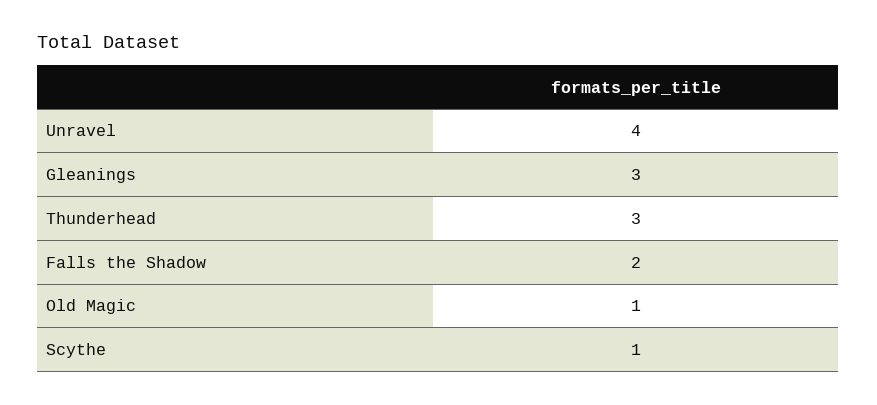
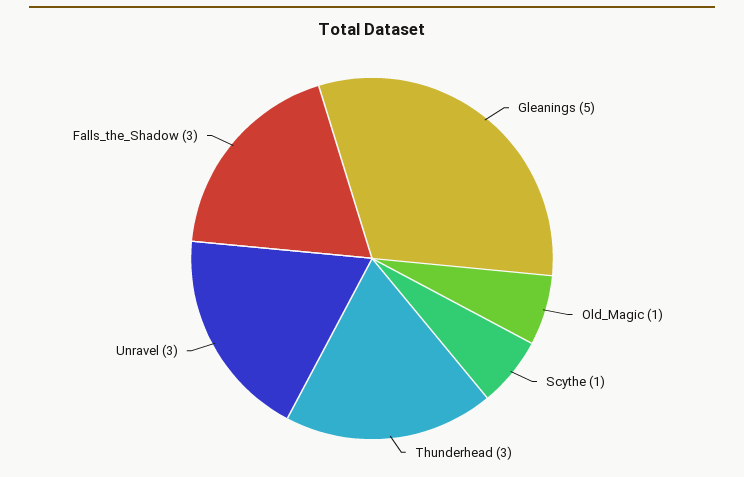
  {
-   "Unravel": 4,
+   "Unravel": 3,
-   "Gleanings": 3,
+   "Gleanings": 5,
    "Thunderhead": 3,
-   "Falls the Shadow": 2,
+   "Falls the Shadow": 3,
    "Old Magic": 1,
    "Scythe": 1
  }

